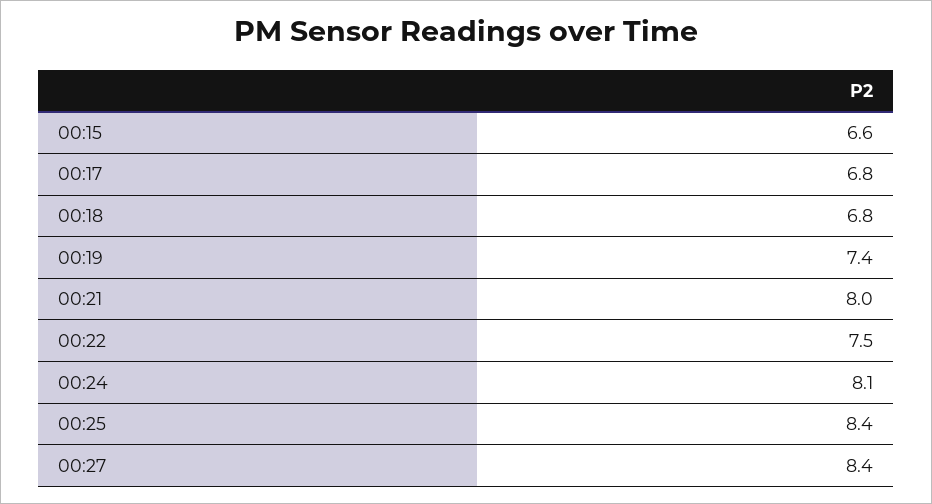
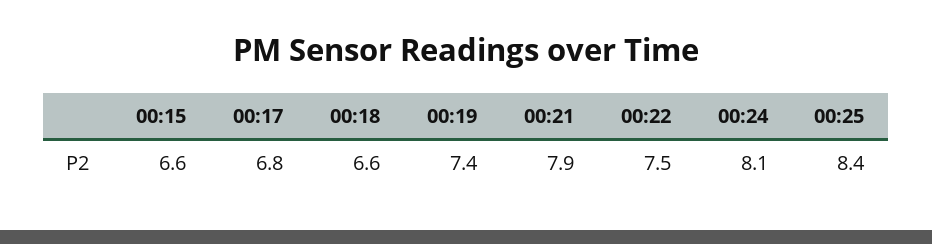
  {
    "00:15": 6.6,
    "00:17": 6.8,
-   "00:18": 6.8,
+   "00:18": 6.6,
    "00:19": 7.4,
-   "00:21": 8,
+   "00:21": 7.9,
    "00:22": 7.5,
    "00:24": 8.1,
-   "00:25": 8.4,
+   "00:25": 8.4
-   "00:27": 8.4
  }

